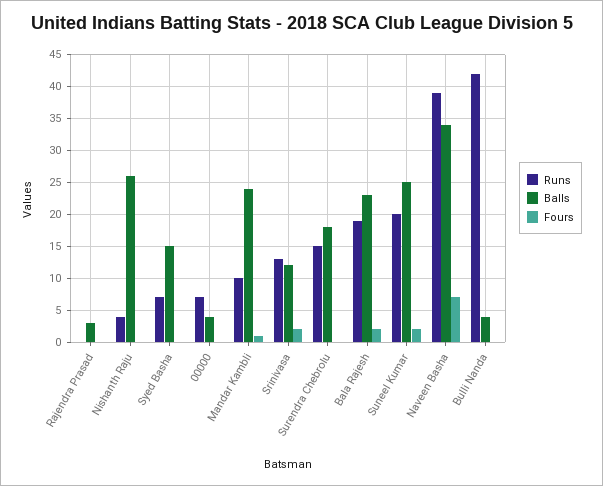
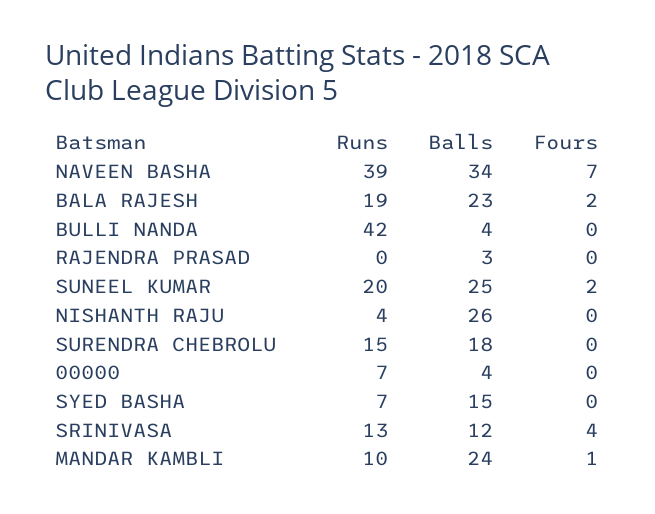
  {
    "Runs": {
      "Rajendra Prasad": 0,
      "Nishanth Raju": 4,
      "Syed Basha": 7,
      "00000": 7,
      "Mandar Kambli": 10,
      "Srinivasa": 13,
      "Surendra Chebrolu": 15,
      "Bala Rajesh": 19,
      "Suneel Kumar": 20,
      "Naveen Basha": 39,
      "Bulli Nanda": 42
    },
    "Balls": {
      "Rajendra Prasad": 3,
      "Nishanth Raju": 26,
      "Syed Basha": 15,
      "00000": 4,
      "Mandar Kambli": 24,
      "Srinivasa": 12,
      "Surendra Chebrolu": 18,
      "Bala Rajesh": 23,
      "Suneel Kumar": 25,
      "Naveen Basha": 34,
      "Bulli Nanda": 4
    },
    "Fours": {
      "Rajendra Prasad": 0,
      "Nishanth Raju": 0,
      "Syed Basha": 0,
      "00000": 0,
      "Mandar Kambli": 1,
-     "Srinivasa": 2,
+     "Srinivasa": 4,
      "Surendra Chebrolu": 0,
      "Bala Rajesh": 2,
      "Suneel Kumar": 2,
      "Naveen Basha": 7,
      "Bulli Nanda": 0
    }
  }

